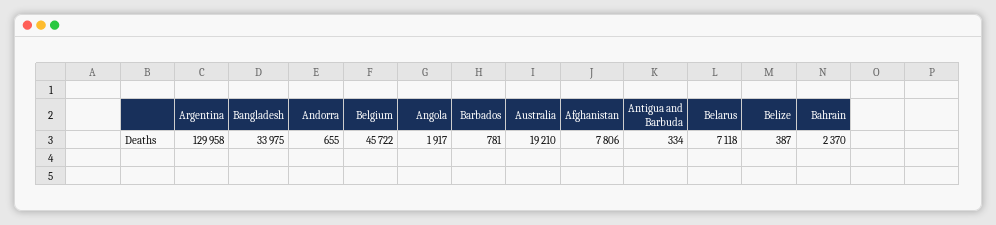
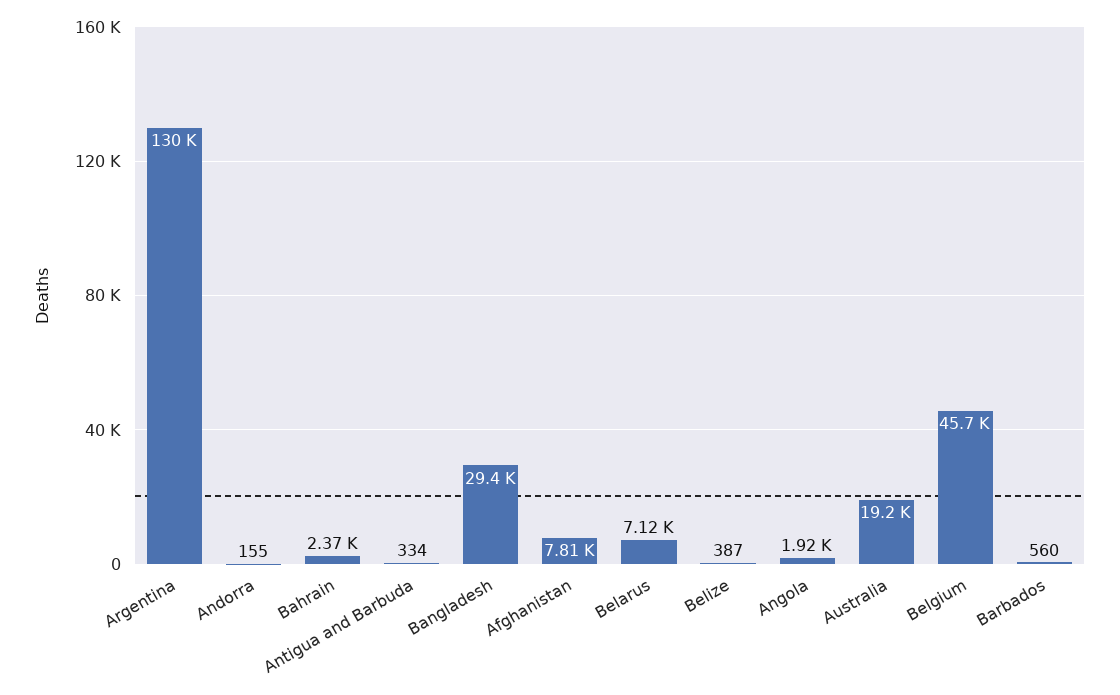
  {
    "Argentina": 129958,
-   "Bangladesh": 33975,
+   "Bangladesh": 29400,
-   "Andorra": 655,
+   "Andorra": 155,
    "Belgium": 45722,
    "Angola": 1917,
-   "Barbados": 781,
+   "Barbados": 560,
    "Australia": 19210,
    "Afghanistan": 7806,
    "Antigua and Barbuda": 334,
    "Belarus": 7118,
    "Belize": 387,
    "Bahrain": 2370
  }

